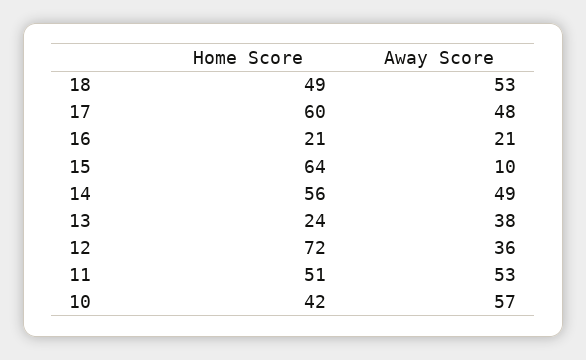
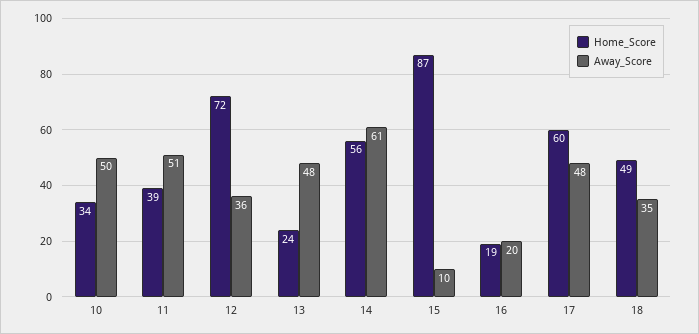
  {
    "Home Score": {
      "18": 49,
      "17": 60,
-     "16": 21,
+     "16": 19,
-     "15": 64,
+     "15": 87,
      "14": 56,
      "13": 24,
      "12": 72,
-     "11": 51,
+     "11": 39,
-     "10": 42
+     "10": 34
    },
    "Away Score": {
-     "18": 53,
+     "18": 35,
      "17": 48,
-     "16": 21,
+     "16": 20,
      "15": 10,
-     "14": 49,
+     "14": 61,
-     "13": 38,
+     "13": 48,
      "12": 36,
-     "11": 53,
+     "11": 51,
-     "10": 57
+     "10": 50
    }
  }

